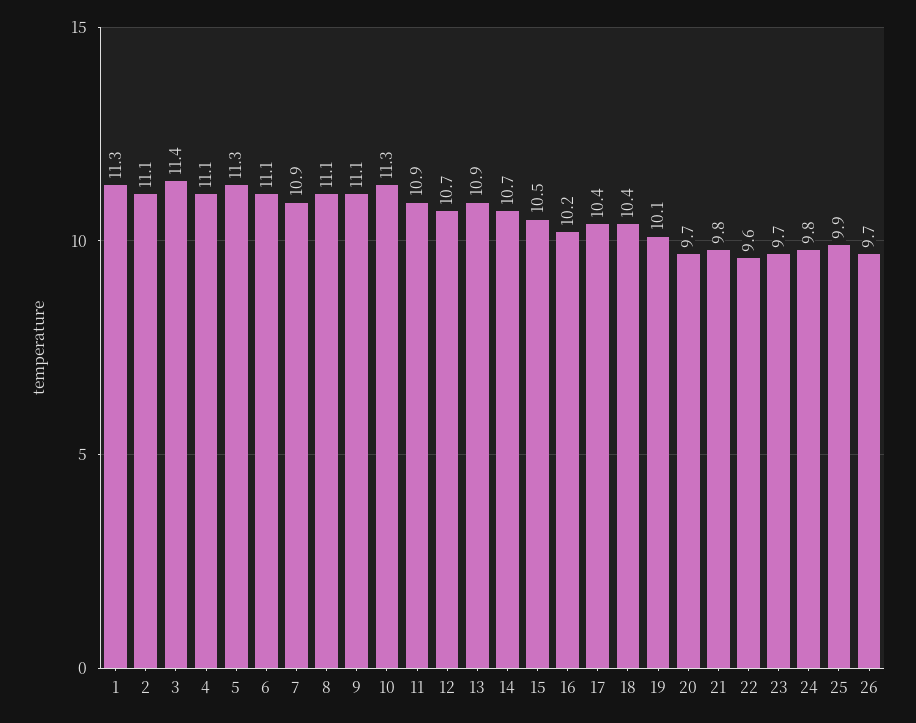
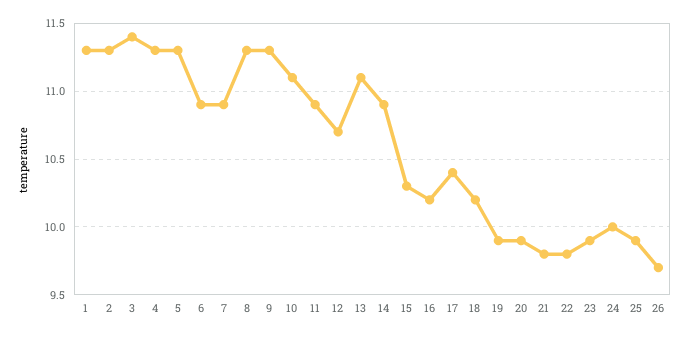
  {
    "1": 11.3,
-   "2": 11.1,
+   "2": 11.3,
    "3": 11.4,
-   "4": 11.1,
+   "4": 11.3,
    "5": 11.3,
-   "6": 11.1,
+   "6": 10.9,
    "7": 10.9,
-   "8": 11.1,
+   "8": 11.3,
-   "9": 11.1,
+   "9": 11.3,
-   "10": 11.3,
+   "10": 11.1,
    "11": 10.9,
    "12": 10.7,
-   "13": 10.9,
+   "13": 11.1,
-   "14": 10.7,
+   "14": 10.9,
-   "15": 10.5,
+   "15": 10.3,
    "16": 10.2,
    "17": 10.4,
-   "18": 10.4,
+   "18": 10.2,
-   "19": 10.1,
+   "19": 9.9,
-   "20": 9.7,
+   "20": 9.9,
    "21": 9.8,
-   "22": 9.6,
+   "22": 9.8,
-   "23": 9.7,
+   "23": 9.9,
-   "24": 9.8,
+   "24": 10,
    "25": 9.9,
    "26": 9.7
  }

